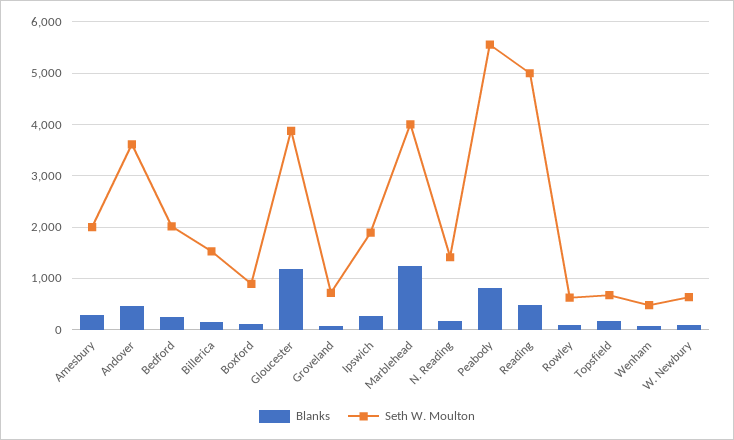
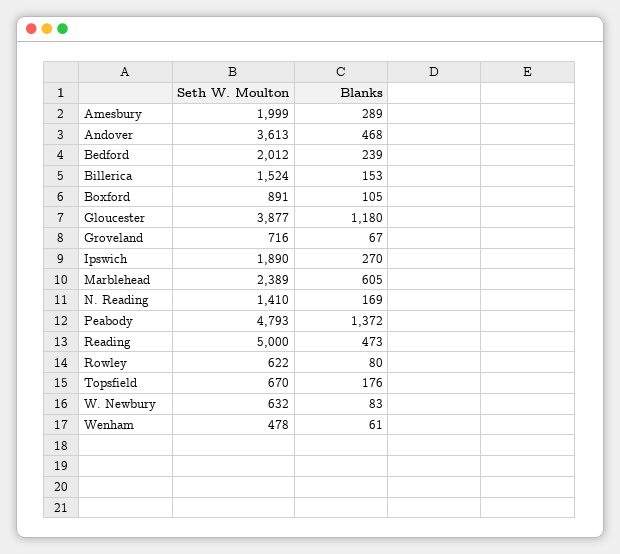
  {
    "Blanks": {
      "Amesbury": 289,
      "Andover": 468,
      "Bedford": 239,
      "Billerica": 153,
      "Boxford": 105,
      "Gloucester": 1180,
      "Groveland": 67,
      "Ipswich": 270,
-     "Marblehead": 1200,
+     "Marblehead": 605,
      "N. Reading": 169,
-     "Peabody": 800,
+     "Peabody": 1372,
      "Reading": 473,
      "Rowley": 80,
      "Topsfield": 176,
      "Wenham": 61,
      "W. Newbury": 83
    },
    "Seth W. Moulton": {
      "Amesbury": 1999,
      "Andover": 3613,
      "Bedford": 2012,
      "Billerica": 1524,
      "Boxford": 891,
      "Gloucester": 3877,
      "Groveland": 716,
      "Ipswich": 1890,
-     "Marblehead": 4000,
+     "Marblehead": 2389,
      "N. Reading": 1410,
-     "Peabody": 5600,
+     "Peabody": 4793,
      "Reading": 5000,
      "Rowley": 622,
      "Topsfield": 670,
      "Wenham": 478,
      "W. Newbury": 632
    }
  }

